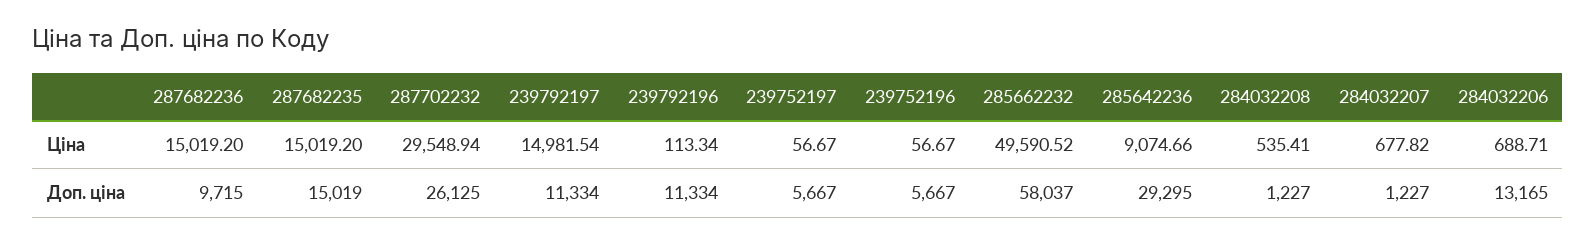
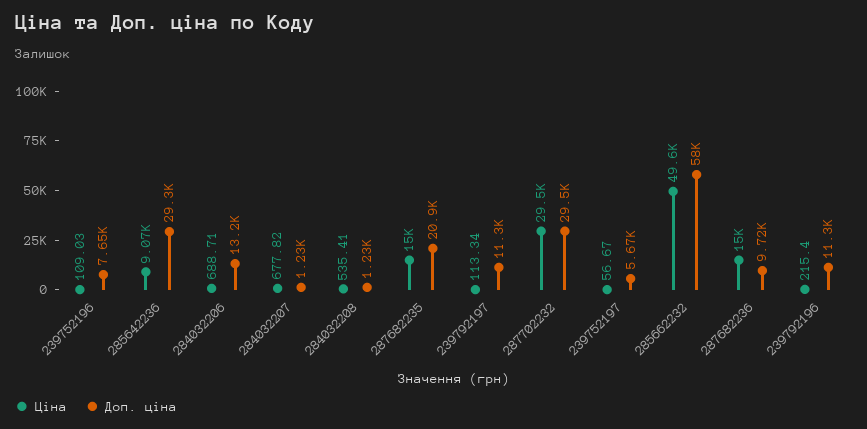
  {
    "Ціна": {
      "287682236": 15019.2,
      "287682235": 15019.2,
      "287702232": 29548.94,
-     "239792197": 14981.54,
+     "239792197": 113.34,
-     "239792196": 113.34,
+     "239792196": 215.4,
      "239752197": 56.67,
-     "239752196": 56.67,
+     "239752196": 109.03,
      "285662232": 49590.52,
      "285642236": 9074.66,
      "284032208": 535.41,
      "284032207": 677.82,
      "284032206": 688.71
    },
    "Доп. ціна": {
      "287682236": 9715,
-     "287682235": 15019,
+     "287682235": 20900,
-     "287702232": 26125,
+     "287702232": 29500,
      "239792197": 11334,
      "239792196": 11334,
      "239752197": 5667,
-     "239752196": 5667,
+     "239752196": 7650,
      "285662232": 58037,
      "285642236": 29295,
      "284032208": 1227,
      "284032207": 1227,
      "284032206": 13165
    }
  }

